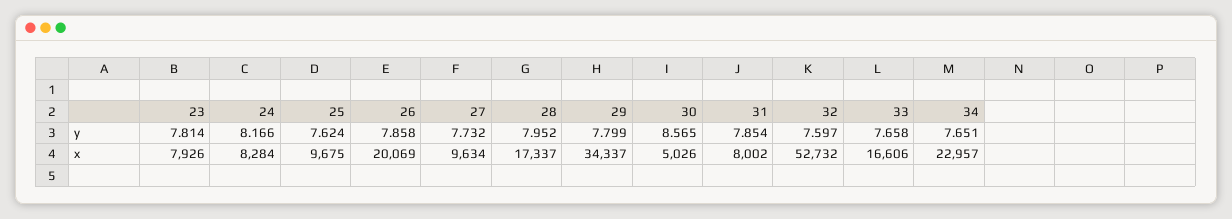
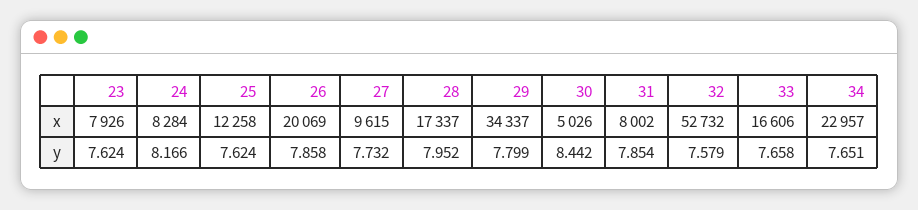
  {
    "23": {
-     "y": 7.814,
+     "y": 7.624,
      "x": 7926
    },
    "24": {
      "y": 8.166,
      "x": 8284
    },
    "25": {
      "y": 7.624,
-     "x": 9675
+     "x": 12258
    },
    "26": {
      "y": 7.858,
      "x": 20069
    },
    "27": {
      "y": 7.732,
-     "x": 9634
+     "x": 9615
    },
    "28": {
      "y": 7.952,
      "x": 17337
    },
    "29": {
      "y": 7.799,
      "x": 34337
    },
    "30": {
-     "y": 8.565,
+     "y": 8.442,
      "x": 5026
    },
    "31": {
      "y": 7.854,
      "x": 8002
    },
    "32": {
-     "y": 7.597,
+     "y": 7.579,
      "x": 52732
    },
    "33": {
      "y": 7.658,
      "x": 16606
    },
    "34": {
      "y": 7.651,
      "x": 22957
    }
  }

